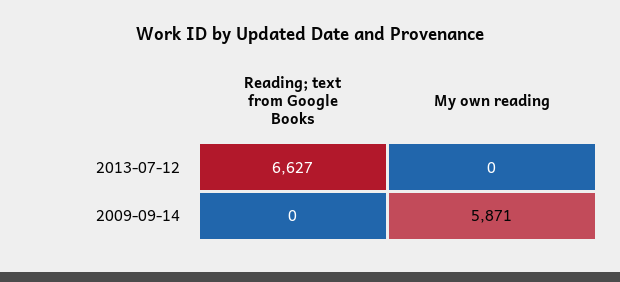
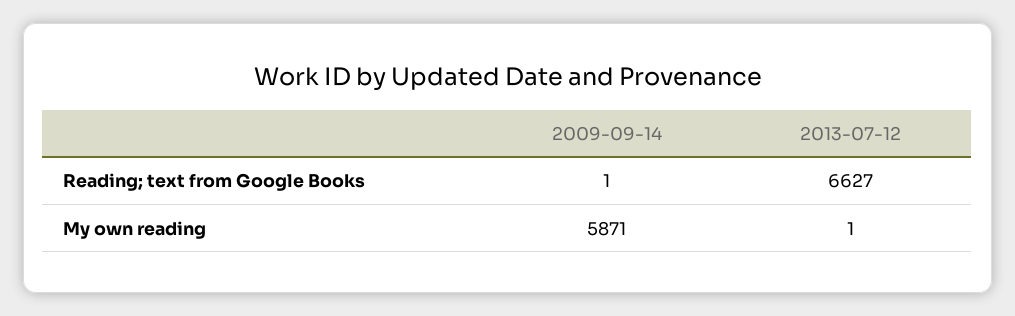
  {
    "Reading; text from Google Books": {
      "2013-07-12": 6627,
-     "2009-09-14": 0
+     "2009-09-14": 1
    },
    "My own reading": {
-     "2013-07-12": 0,
+     "2013-07-12": 1,
      "2009-09-14": 5871
    }
  }

